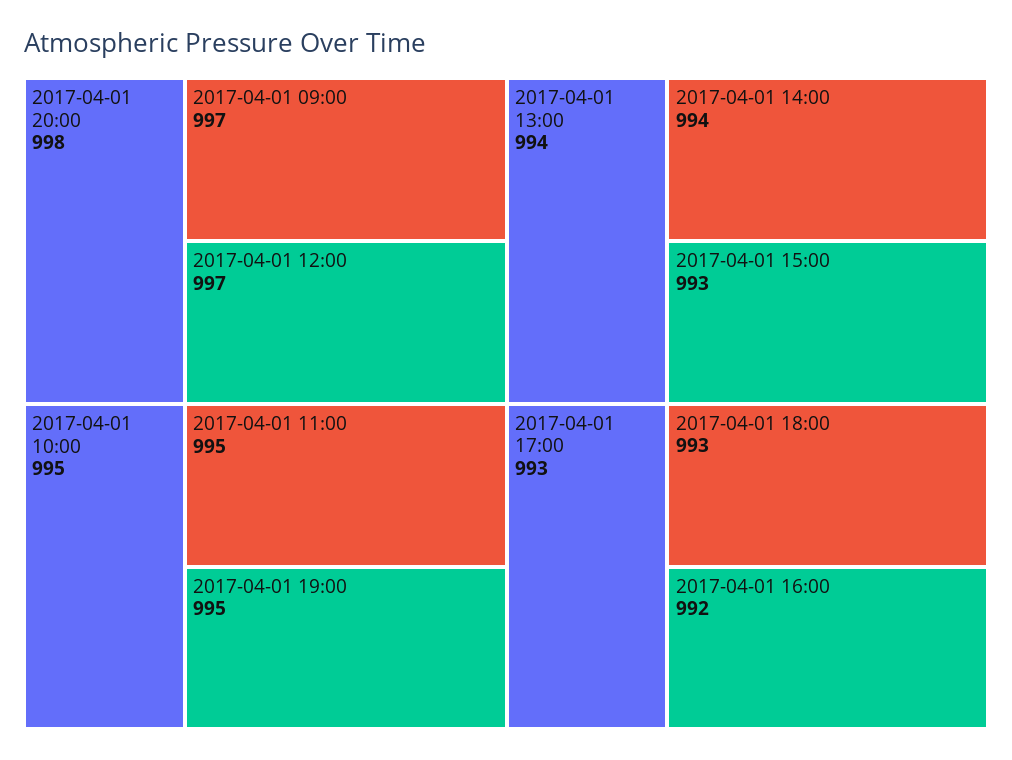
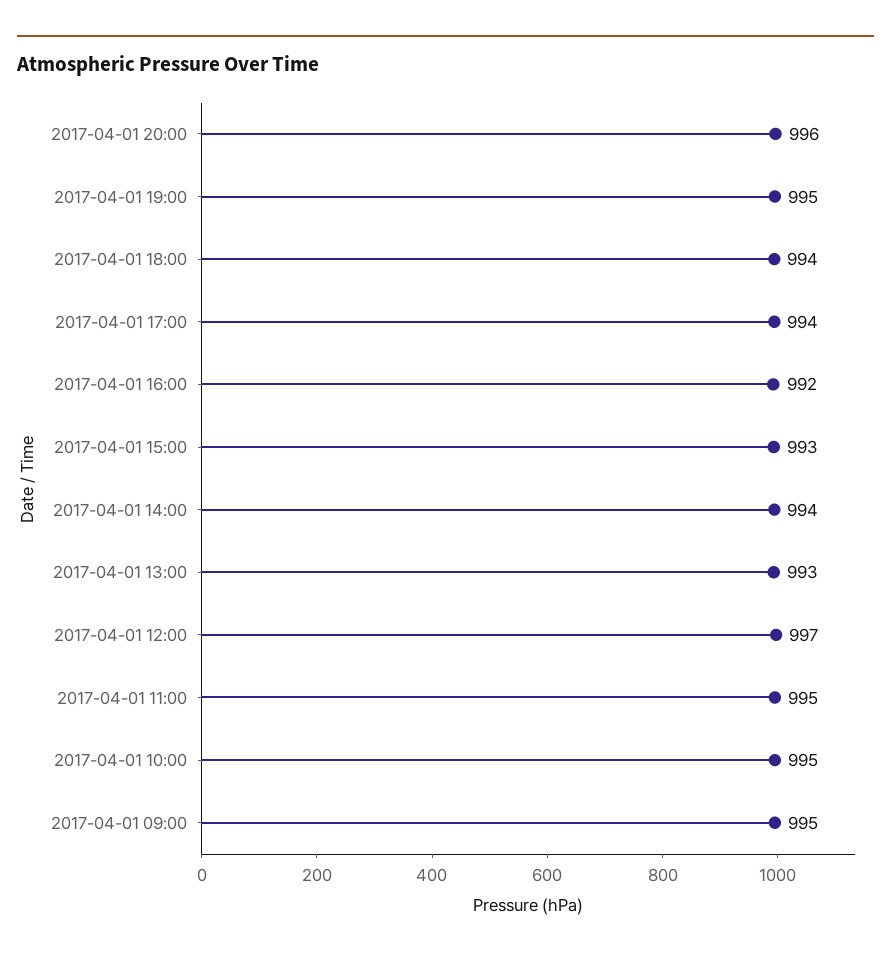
  {
-   "2017-04-01 20:00": 998,
+   "2017-04-01 20:00": 996,
-   "2017-04-01 09:00": 997,
+   "2017-04-01 09:00": 995,
    "2017-04-01 12:00": 997,
    "2017-04-01 10:00": 995,
    "2017-04-01 11:00": 995,
    "2017-04-01 19:00": 995,
-   "2017-04-01 13:00": 994,
+   "2017-04-01 13:00": 993,
    "2017-04-01 14:00": 994,
    "2017-04-01 15:00": 993,
-   "2017-04-01 17:00": 993,
+   "2017-04-01 17:00": 994,
-   "2017-04-01 18:00": 993,
+   "2017-04-01 18:00": 994,
    "2017-04-01 16:00": 992
  }

